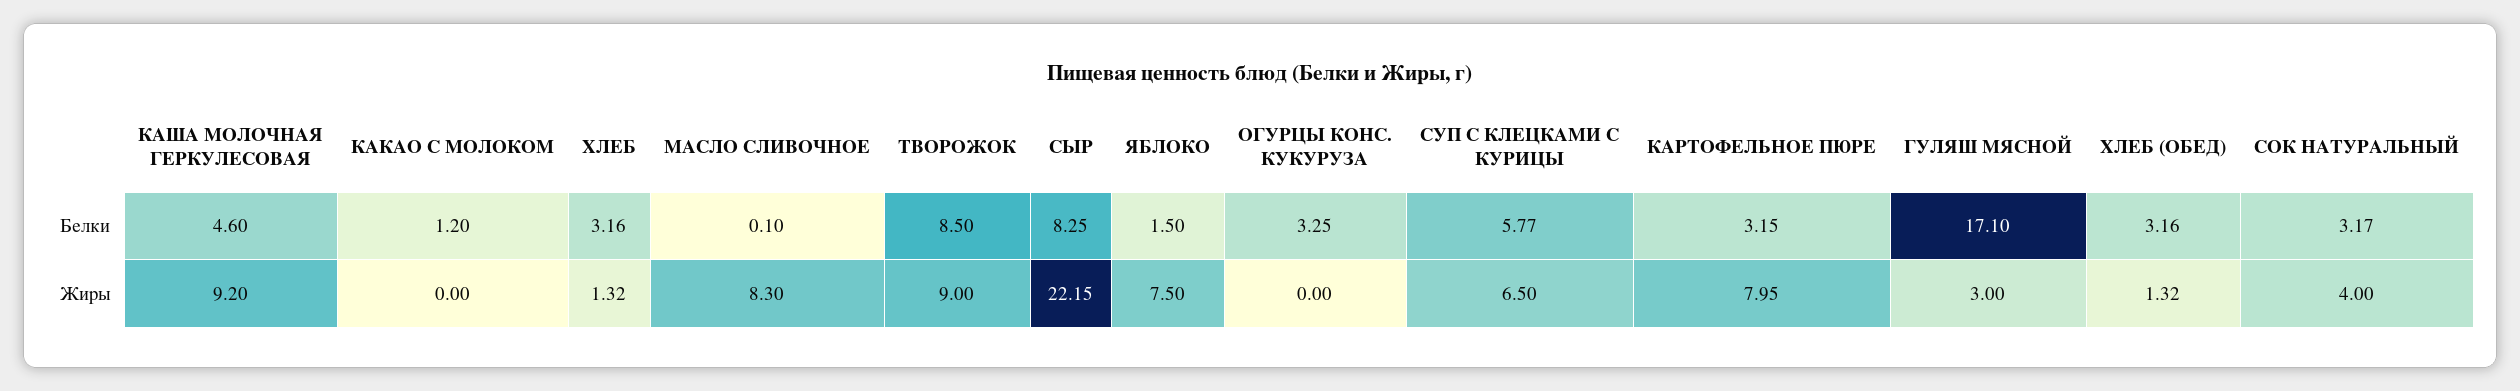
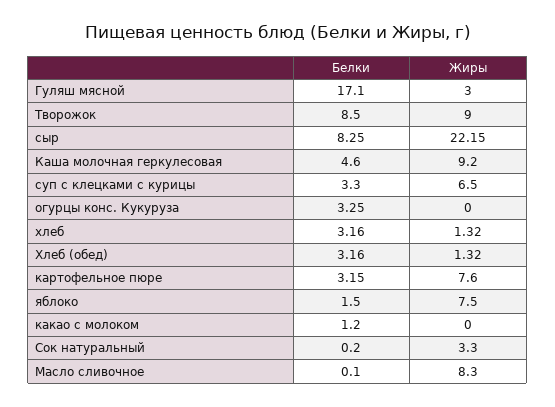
  {
    "КАША МОЛОЧНАЯ ГЕРКУЛЕСОВАЯ": {
      "Белки": 4.6,
      "Жиры": 9.2
    },
    "КАКАО С МОЛОКОМ": {
      "Белки": 1.2,
      "Жиры": 0
    },
    "ХЛЕБ": {
      "Белки": 3.16,
      "Жиры": 1.32
    },
    "МАСЛО СЛИВОЧНОЕ": {
      "Белки": 0.1,
      "Жиры": 8.3
    },
    "ТВОРОЖОК": {
      "Белки": 8.5,
      "Жиры": 9
    },
    "СЫР": {
      "Белки": 8.25,
      "Жиры": 22.15
    },
    "ЯБЛОКО": {
      "Белки": 1.5,
      "Жиры": 7.5
    },
    "ОГУРЦЫ КОНС. КУКУРУЗА": {
      "Белки": 3.25,
      "Жиры": 0
    },
    "СУП С КЛЕЦКАМИ С КУРИЦЫ": {
-     "Белки": 5.77,
+     "Белки": 3.3,
      "Жиры": 6.5
    },
    "КАРТОФЕЛЬНОЕ ПЮРЕ": {
      "Белки": 3.15,
-     "Жиры": 7.95
+     "Жиры": 7.6
    },
    "ГУЛЯШ МЯСНОЙ": {
      "Белки": 17.1,
      "Жиры": 3
    },
    "ХЛЕБ (ОБЕД)": {
      "Белки": 3.16,
      "Жиры": 1.32
    },
    "СОК НАТУРАЛЬНЫЙ": {
-     "Белки": 3.17,
+     "Белки": 0.2,
-     "Жиры": 4
+     "Жиры": 3.3
    }
  }

